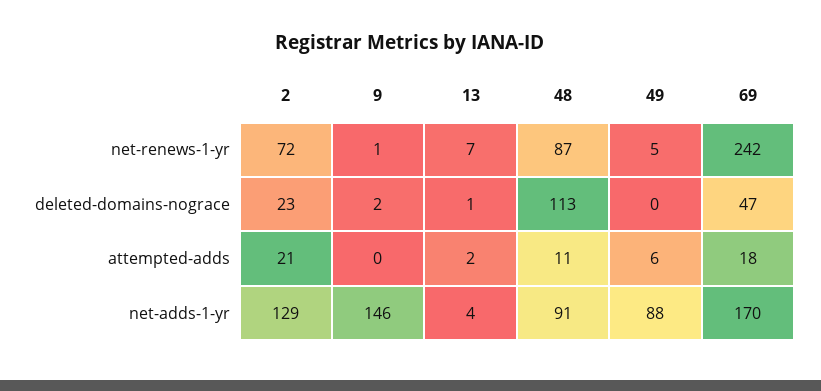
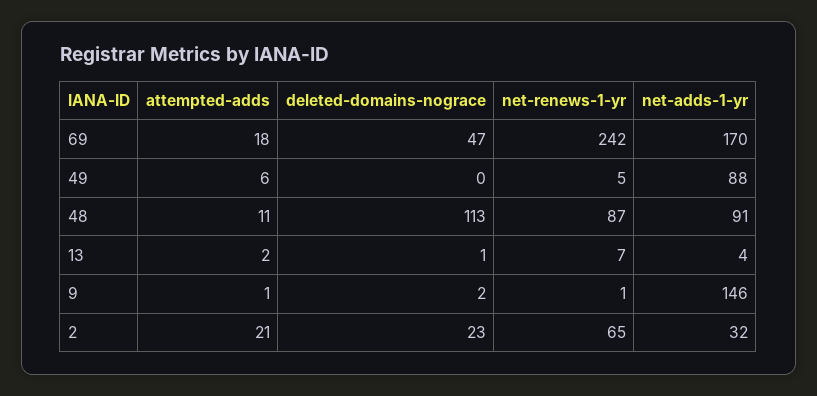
  {
    "2": {
-     "net-renews-1-yr": 72,
+     "net-renews-1-yr": 65,
      "deleted-domains-nograce": 23,
      "attempted-adds": 21,
-     "net-adds-1-yr": 129
+     "net-adds-1-yr": 32
    },
    "9": {
      "net-renews-1-yr": 1,
      "deleted-domains-nograce": 2,
-     "attempted-adds": 0,
+     "attempted-adds": 1,
      "net-adds-1-yr": 146
    },
    "13": {
      "net-renews-1-yr": 7,
      "deleted-domains-nograce": 1,
      "attempted-adds": 2,
      "net-adds-1-yr": 4
    },
    "48": {
      "net-renews-1-yr": 87,
      "deleted-domains-nograce": 113,
      "attempted-adds": 11,
      "net-adds-1-yr": 91
    },
    "49": {
      "net-renews-1-yr": 5,
      "deleted-domains-nograce": 0,
      "attempted-adds": 6,
      "net-adds-1-yr": 88
    },
    "69": {
      "net-renews-1-yr": 242,
      "deleted-domains-nograce": 47,
      "attempted-adds": 18,
      "net-adds-1-yr": 170
    }
  }

